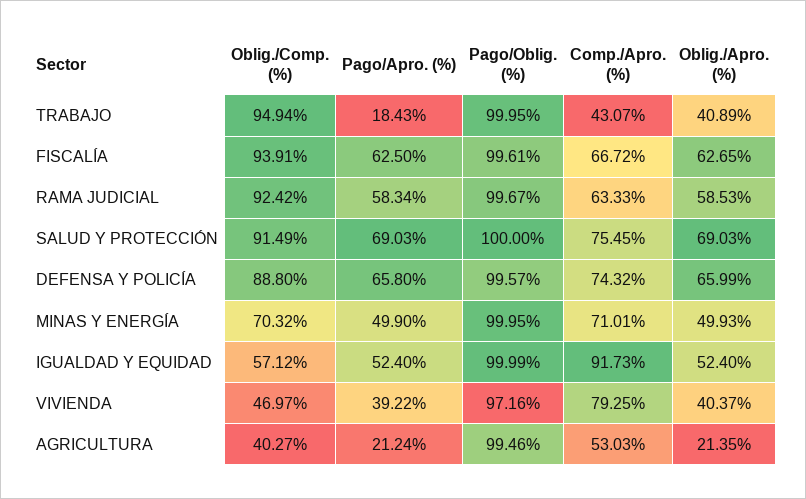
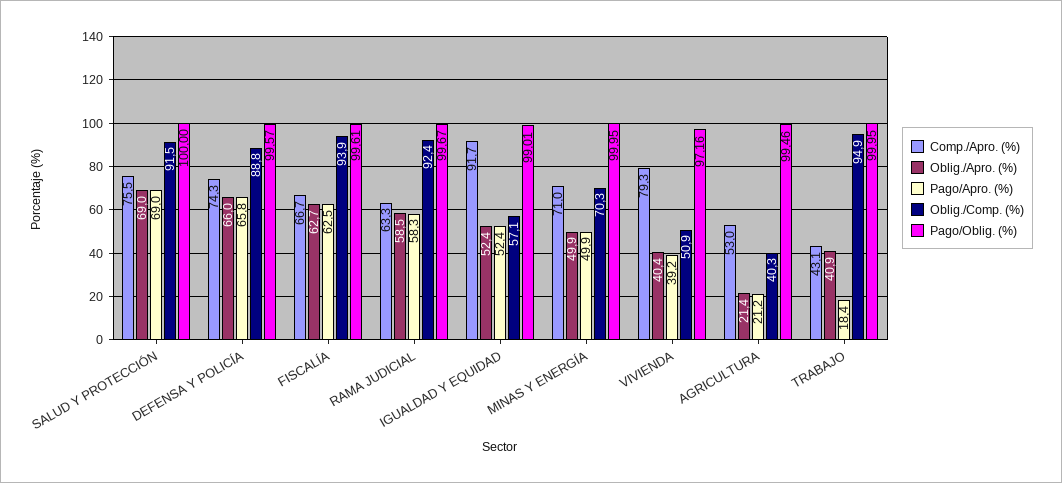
  {
    "Oblig./Comp. (%)": {
      "TRABAJO": 94.94,
      "FISCALÍA": 93.91,
      "RAMA JUDICIAL": 92.42,
      "SALUD Y PROTECCIÓN": 91.49,
      "DEFENSA Y POLICÍA": 88.8,
      "MINAS Y ENERGÍA": 70.32,
      "IGUALDAD Y EQUIDAD": 57.12,
-     "VIVIENDA": 46.97,
+     "VIVIENDA": 50.9,
      "AGRICULTURA": 40.27
    },
    "Pago/Apro. (%)": {
      "TRABAJO": 18.43,
      "FISCALÍA": 62.5,
      "RAMA JUDICIAL": 58.34,
      "SALUD Y PROTECCIÓN": 69.03,
      "DEFENSA Y POLICÍA": 65.8,
      "MINAS Y ENERGÍA": 49.9,
      "IGUALDAD Y EQUIDAD": 52.4,
      "VIVIENDA": 39.22,
      "AGRICULTURA": 21.24
    },
    "Pago/Oblig. (%)": {
      "TRABAJO": 99.95,
      "FISCALÍA": 99.61,
      "RAMA JUDICIAL": 99.67,
      "SALUD Y PROTECCIÓN": 100,
      "DEFENSA Y POLICÍA": 99.57,
      "MINAS Y ENERGÍA": 99.95,
-     "IGUALDAD Y EQUIDAD": 99.99,
+     "IGUALDAD Y EQUIDAD": 99.01,
      "VIVIENDA": 97.16,
      "AGRICULTURA": 99.46
    },
    "Comp./Apro. (%)": {
      "TRABAJO": 43.07,
      "FISCALÍA": 66.72,
      "RAMA JUDICIAL": 63.33,
      "SALUD Y PROTECCIÓN": 75.45,
      "DEFENSA Y POLICÍA": 74.32,
      "MINAS Y ENERGÍA": 71.01,
      "IGUALDAD Y EQUIDAD": 91.73,
      "VIVIENDA": 79.25,
      "AGRICULTURA": 53.03
    },
    "Oblig./Apro. (%)": {
      "TRABAJO": 40.89,
      "FISCALÍA": 62.65,
      "RAMA JUDICIAL": 58.53,
      "SALUD Y PROTECCIÓN": 69.03,
      "DEFENSA Y POLICÍA": 65.99,
      "MINAS Y ENERGÍA": 49.93,
      "IGUALDAD Y EQUIDAD": 52.4,
      "VIVIENDA": 40.37,
      "AGRICULTURA": 21.35
    }
  }

